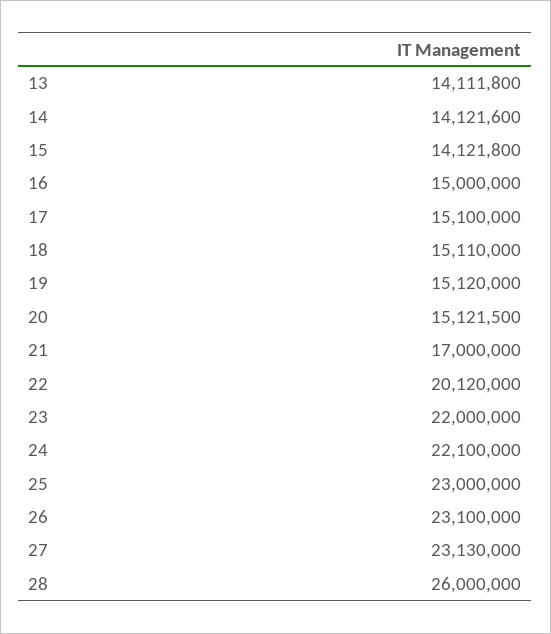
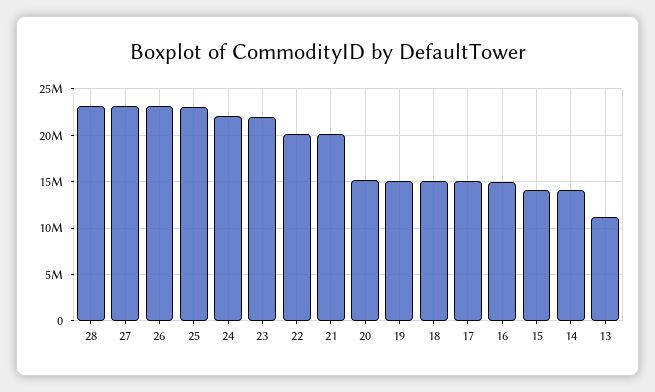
  {
-   "13": 14111800,
+   "13": 11000000,
    "14": 14121600,
    "15": 14121800,
    "16": 15000000,
    "17": 15100000,
    "18": 15110000,
    "19": 15120000,
    "20": 15121500,
-   "21": 17000000,
+   "21": 20000000,
    "22": 20120000,
    "23": 22000000,
    "24": 22100000,
    "25": 23000000,
    "26": 23100000,
    "27": 23130000,
-   "28": 26000000
+   "28": 23000000
  }

